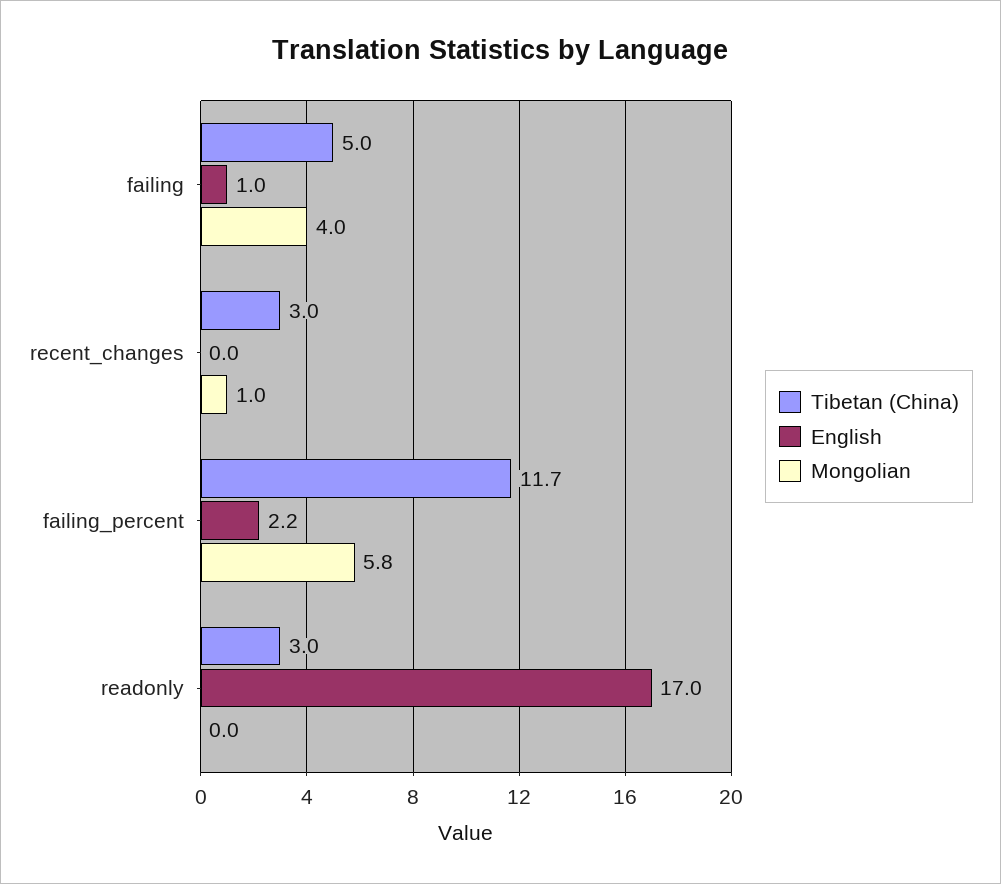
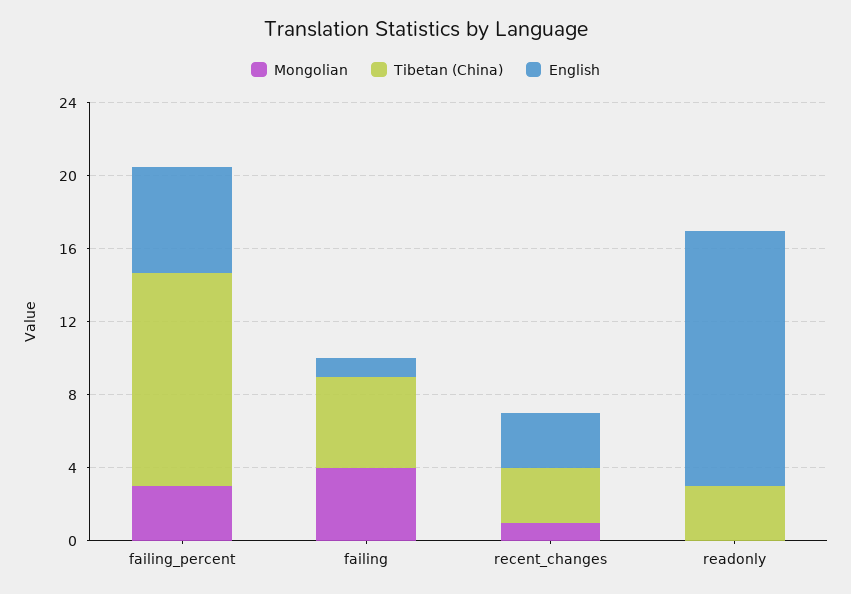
  {
    "Tibetan (China)": {
      "failing": 5,
      "recent_changes": 3,
      "failing_percent": 11.7,
      "readonly": 3
    },
    "English": {
      "failing": 1,
-     "recent_changes": 0,
+     "recent_changes": 3,
-     "failing_percent": 2.2,
+     "failing_percent": 6,
-     "readonly": 17
+     "readonly": 14
    },
    "Mongolian": {
      "failing": 4,
      "recent_changes": 1,
-     "failing_percent": 5.8,
+     "failing_percent": 3,
      "readonly": 0
    }
  }

